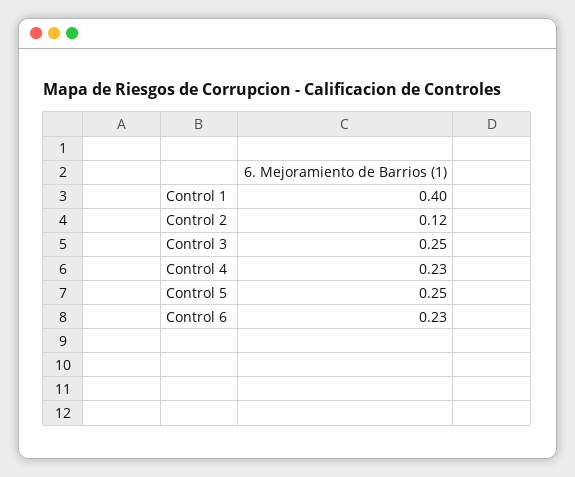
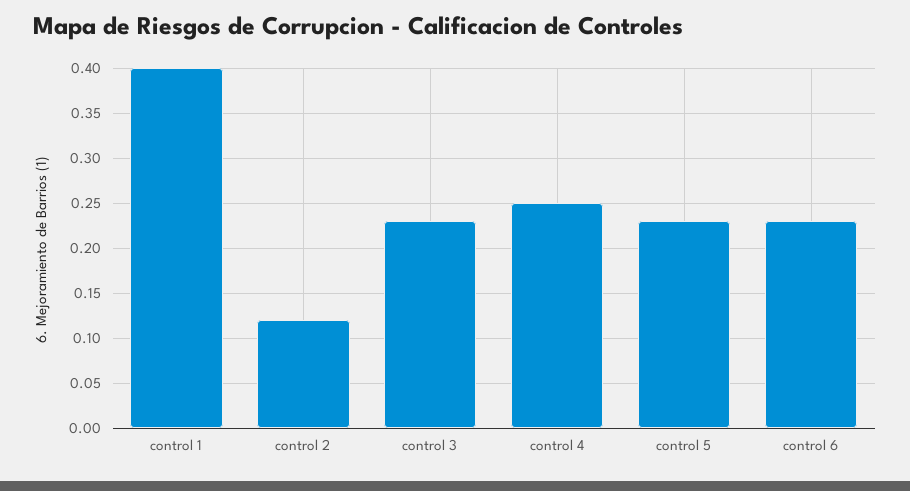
  {
    "Control 1": 0.4,
    "Control 2": 0.12,
-   "Control 3": 0.25,
+   "Control 3": 0.23,
-   "Control 4": 0.23,
+   "Control 4": 0.25,
-   "Control 5": 0.25,
+   "Control 5": 0.23,
    "Control 6": 0.23
  }

